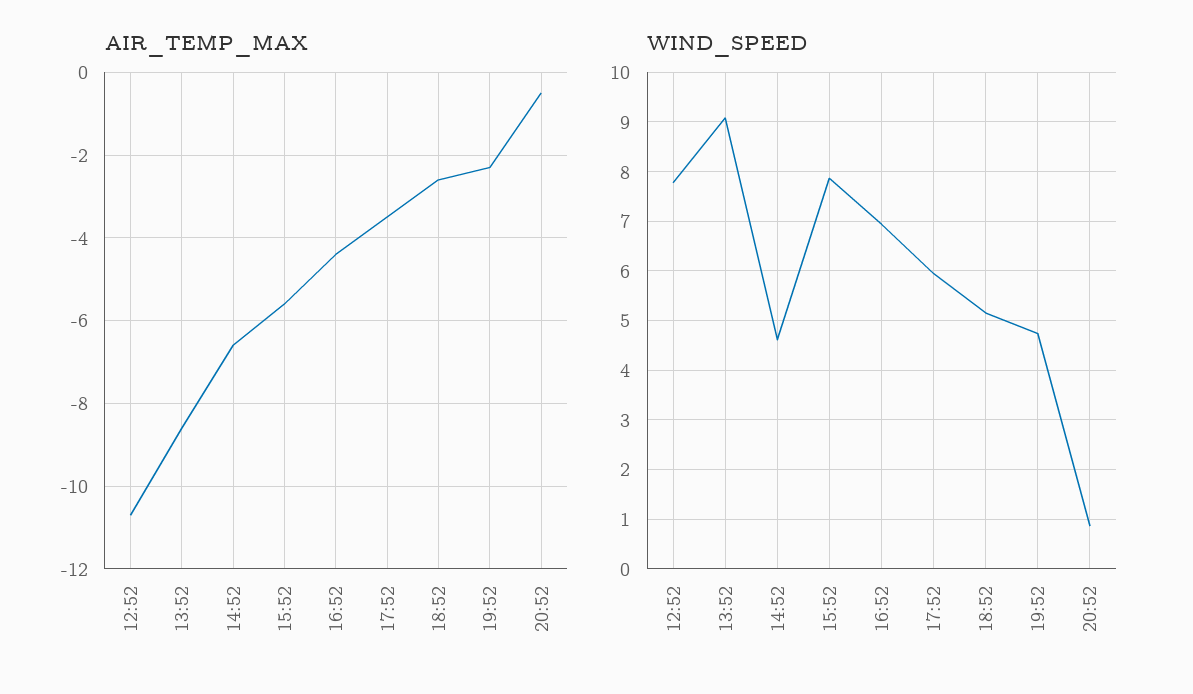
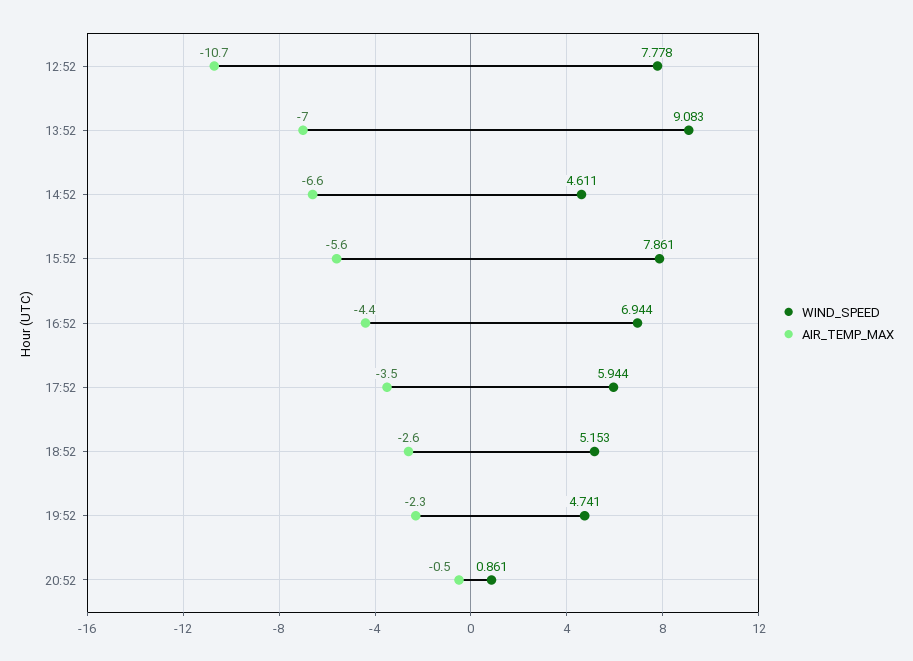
  {
    "AIR_TEMP_MAX": {
      "12:52": -10.7,
-     "13:52": -8.5,
+     "13:52": -7,
      "14:52": -6.6,
      "15:52": -5.6,
      "16:52": -4.4,
      "17:52": -3.5,
      "18:52": -2.6,
      "19:52": -2.3,
      "20:52": -0.5
    },
    "WIND_SPEED": {
      "12:52": 7.778,
      "13:52": 9.083,
      "14:52": 4.611,
      "15:52": 7.861,
      "16:52": 6.944,
      "17:52": 5.944,
      "18:52": 5.153,
      "19:52": 4.741,
      "20:52": 0.861
    }
  }

